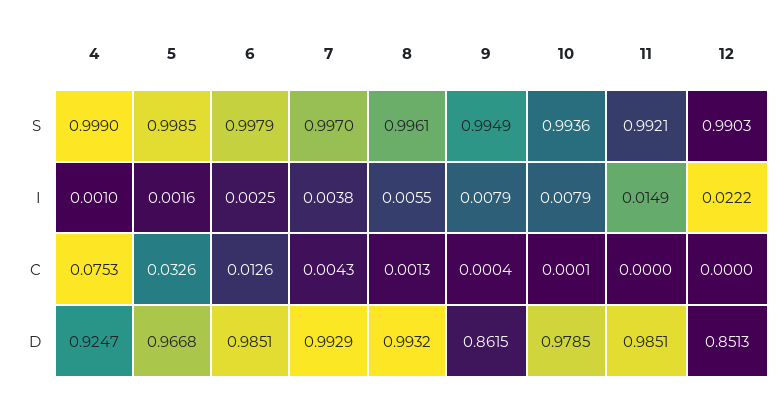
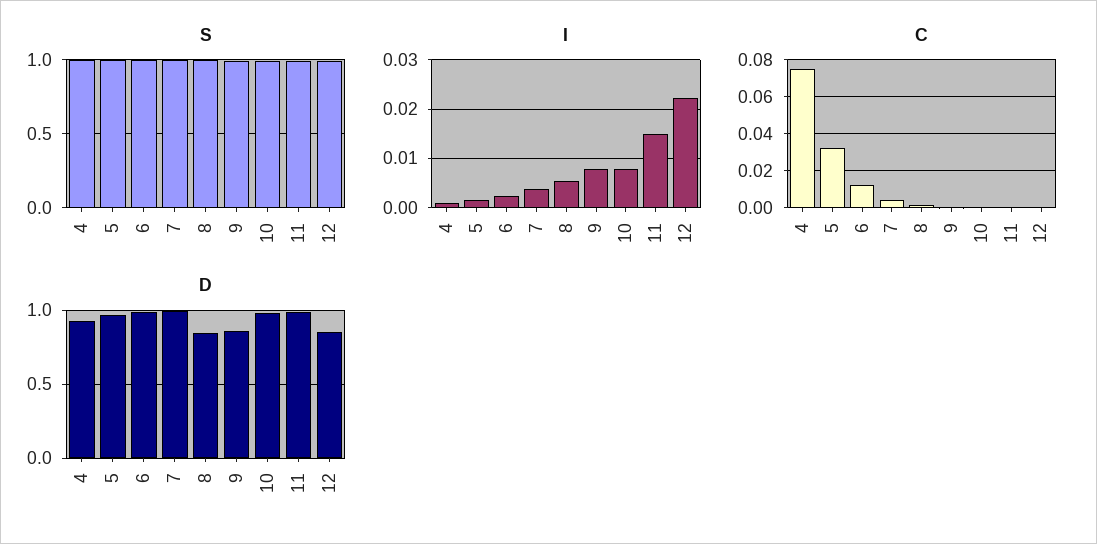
  {
    "S": {
      "4": 0.999,
      "5": 0.9985,
      "6": 0.9979,
      "7": 0.997,
      "8": 0.9961,
      "9": 0.9949,
      "10": 0.9936,
      "11": 0.9921,
      "12": 0.9903
    },
    "I": {
      "4": 0.001,
      "5": 0.0016,
      "6": 0.0025,
      "7": 0.0038,
      "8": 0.0055,
      "9": 0.0079,
      "10": 0.0079,
      "11": 0.0149,
      "12": 0.0222
    },
    "C": {
      "4": 0.0753,
      "5": 0.0326,
      "6": 0.0126,
      "7": 0.0043,
      "8": 0.0013,
      "9": 0.0004,
      "10": 0.0001,
      "11": 0,
      "12": 0
    },
    "D": {
      "4": 0.9247,
      "5": 0.9668,
      "6": 0.9851,
      "7": 0.9929,
-     "8": 0.9932,
+     "8": 0.85,
      "9": 0.8615,
      "10": 0.9785,
      "11": 0.9851,
      "12": 0.8513
    }
  }

